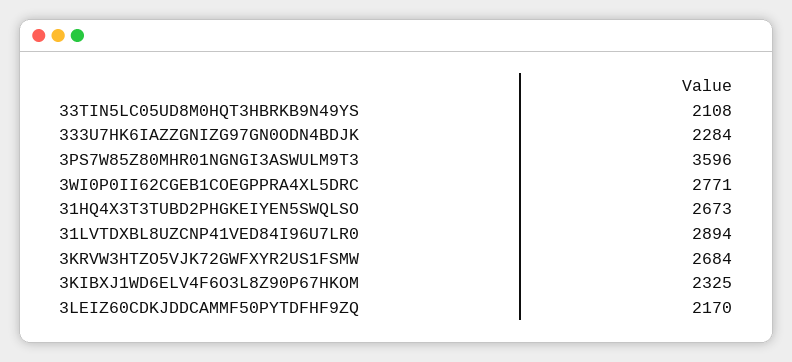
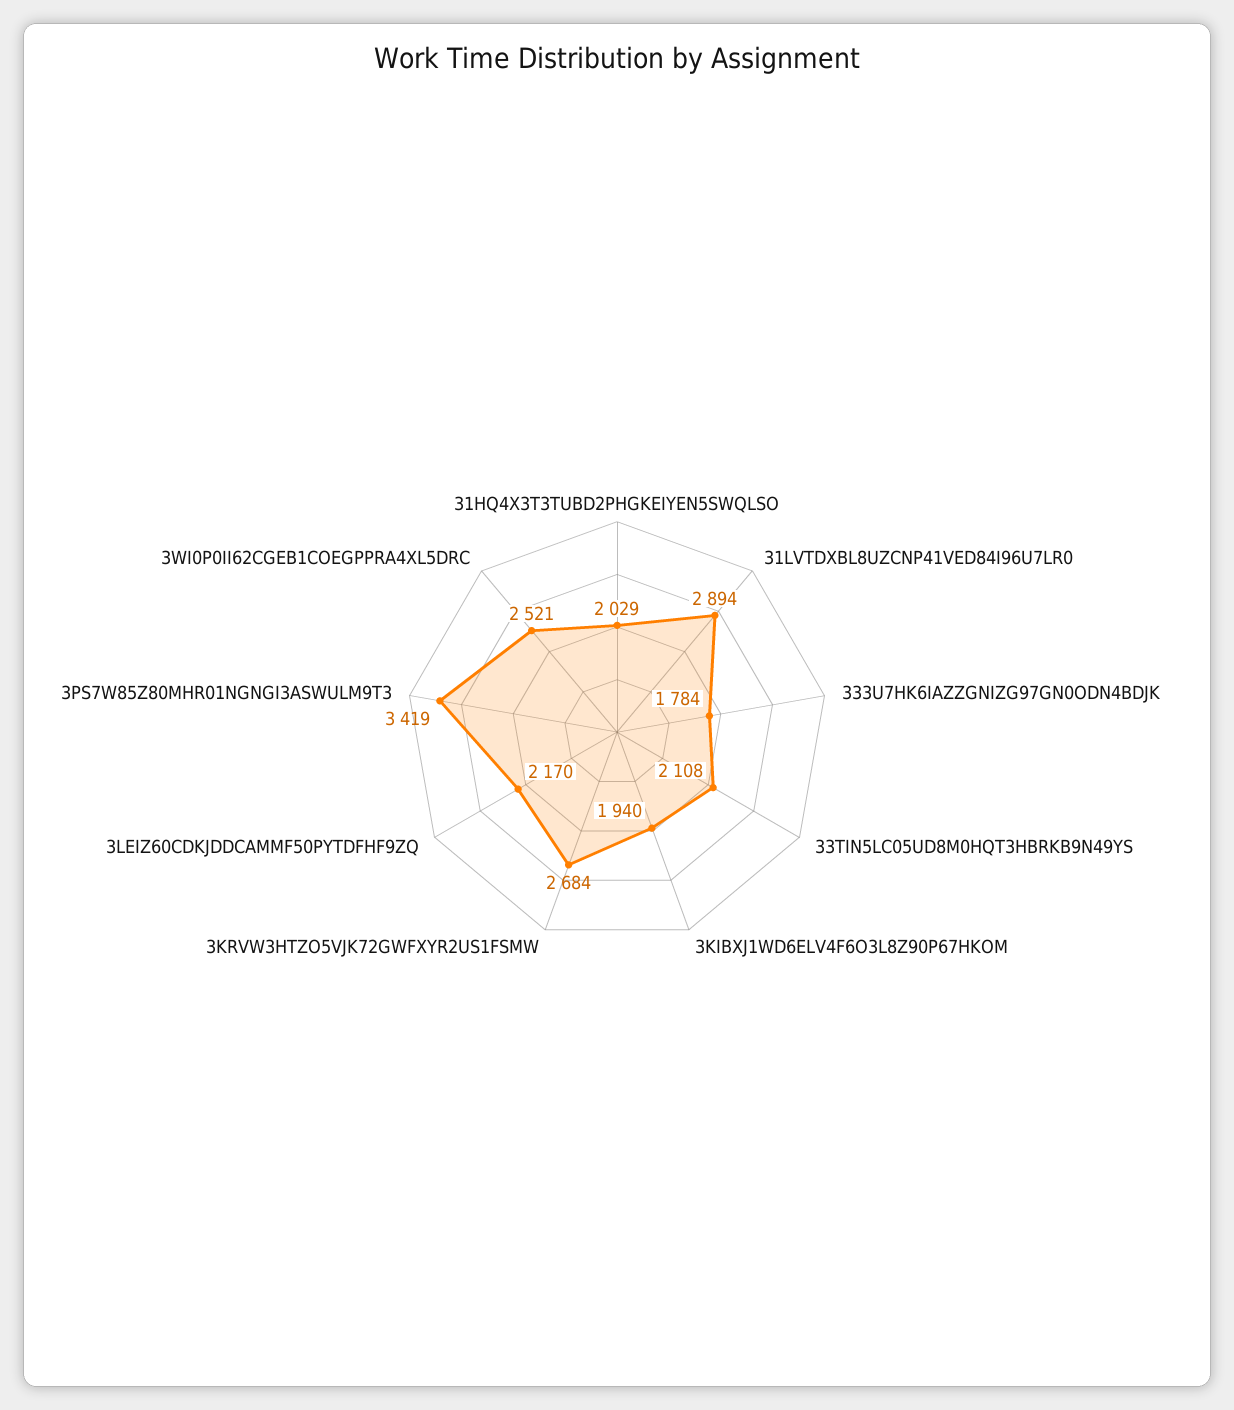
  {
    "33TIN5LC05UD8M0HQT3HBRKB9N49YS": 2108,
-   "333U7HK6IAZZGNIZG97GN0ODN4BDJK": 2284,
+   "333U7HK6IAZZGNIZG97GN0ODN4BDJK": 1784,
-   "3PS7W85Z80MHR01NGNGI3ASWULM9T3": 3596,
+   "3PS7W85Z80MHR01NGNGI3ASWULM9T3": 3419,
-   "3WI0P0II62CGEB1COEGPPRA4XL5DRC": 2771,
+   "3WI0P0II62CGEB1COEGPPRA4XL5DRC": 2521,
-   "31HQ4X3T3TUBD2PHGKEIYEN5SWQLSO": 2673,
+   "31HQ4X3T3TUBD2PHGKEIYEN5SWQLSO": 2029,
    "31LVTDXBL8UZCNP41VED84I96U7LR0": 2894,
    "3KRVW3HTZO5VJK72GWFXYR2US1FSMW": 2684,
-   "3KIBXJ1WD6ELV4F6O3L8Z90P67HKOM": 2325,
+   "3KIBXJ1WD6ELV4F6O3L8Z90P67HKOM": 1940,
    "3LEIZ60CDKJDDCAMMF50PYTDFHF9ZQ": 2170
  }

